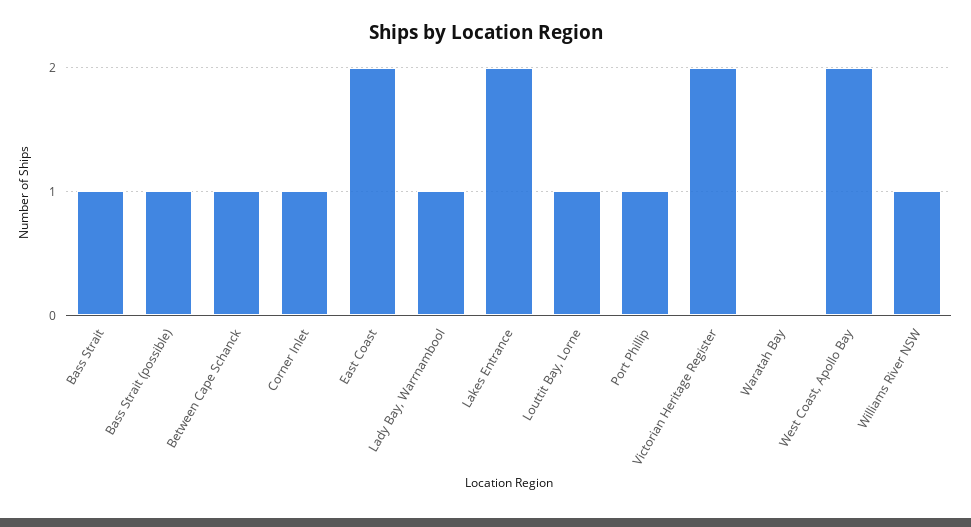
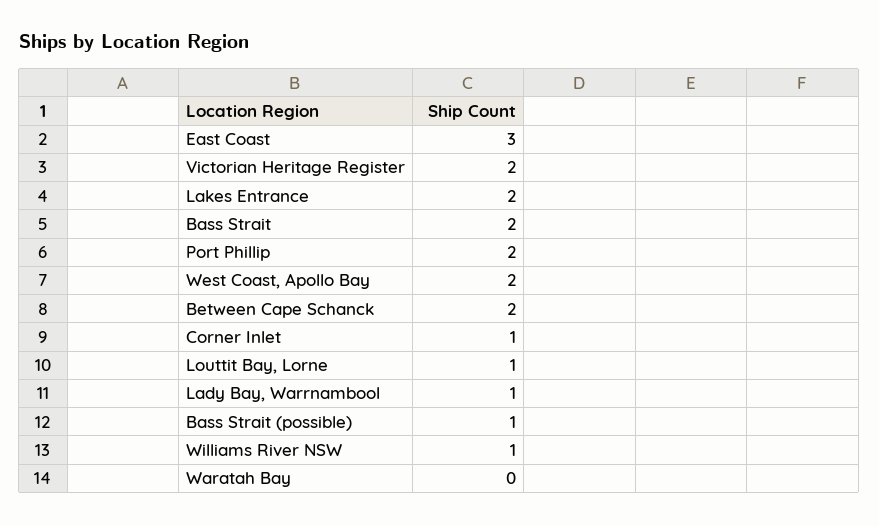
  {
-   "Bass Strait": 1,
+   "Bass Strait": 2,
    "Bass Strait (possible)": 1,
-   "Between Cape Schanck": 1,
+   "Between Cape Schanck": 2,
    "Corner Inlet": 1,
-   "East Coast": 2,
+   "East Coast": 3,
    "Lady Bay, Warrnambool": 1,
    "Lakes Entrance": 2,
    "Louttit Bay, Lorne": 1,
-   "Port Phillip": 1,
+   "Port Phillip": 2,
    "Victorian Heritage Register": 2,
    "Waratah Bay": 0,
    "West Coast, Apollo Bay": 2,
    "Williams River NSW": 1
  }

